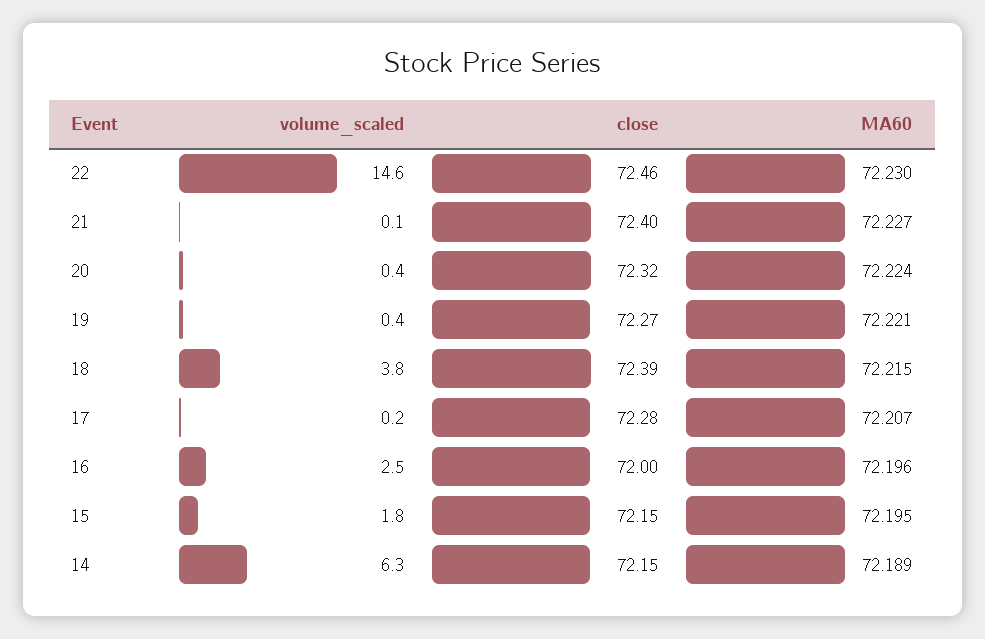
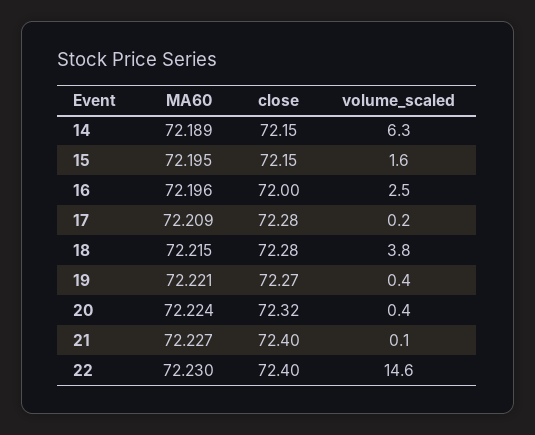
  {
    "volume_scaled": {
      "22": 14.6,
      "21": 0.1,
      "20": 0.4,
      "19": 0.4,
      "18": 3.8,
      "17": 0.2,
      "16": 2.5,
-     "15": 1.8,
+     "15": 1.6,
      "14": 6.3
    },
    "close": {
-     "22": 72.46,
+     "22": 72.4,
      "21": 72.4,
      "20": 72.32,
      "19": 72.27,
-     "18": 72.39,
+     "18": 72.28,
      "17": 72.28,
      "16": 72,
      "15": 72.15,
      "14": 72.15
    },
    "MA60": {
      "22": 72.23,
      "21": 72.227,
      "20": 72.224,
      "19": 72.221,
      "18": 72.215,
-     "17": 72.207,
+     "17": 72.209,
      "16": 72.196,
      "15": 72.195,
      "14": 72.189
    }
  }

